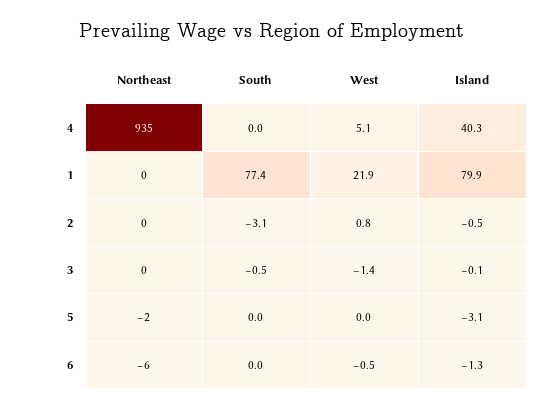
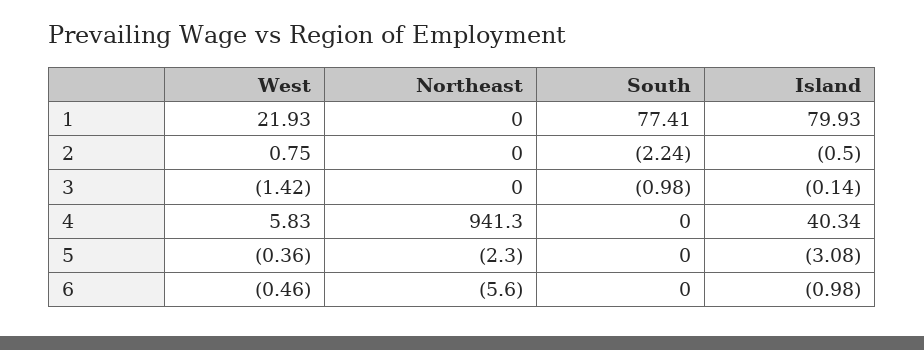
  {
    "Northeast": {
-     "4": 935,
+     "4": 941.3,
      "1": 0,
      "2": 0,
      "3": 0,
      "5": -2.3,
      "6": -5.6
    },
    "South": {
      "4": 0,
      "1": 77.41,
-     "2": -3.1,
+     "2": -2.24,
-     "3": -0.5,
+     "3": -0.98,
      "5": 0,
      "6": 0
    },
    "West": {
-     "4": 5.1,
+     "4": 5.83,
      "1": 21.93,
      "2": 0.75,
      "3": -1.42,
-     "5": 0,
+     "5": -0.36,
      "6": -0.46
    },
    "Island": {
      "4": 40.34,
      "1": 79.93,
      "2": -0.5,
      "3": -0.14,
      "5": -3.08,
-     "6": -1.3
+     "6": -0.98
    }
  }

